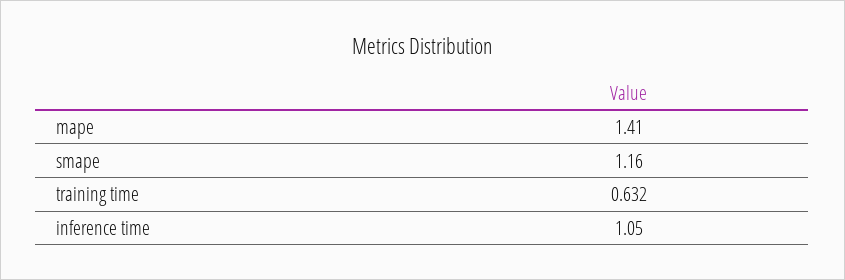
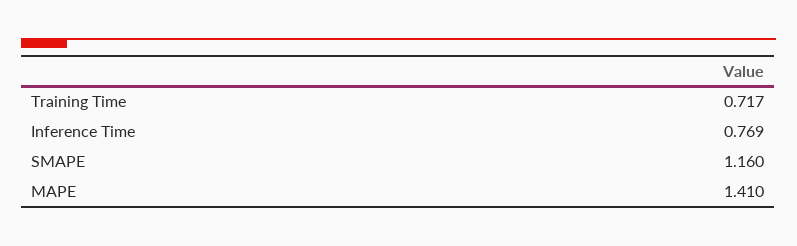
  {
    "mape": 1.41,
    "smape": 1.16,
-   "training time": 0.632,
+   "training time": 0.717,
-   "inference time": 1.05
+   "inference time": 0.769
  }

